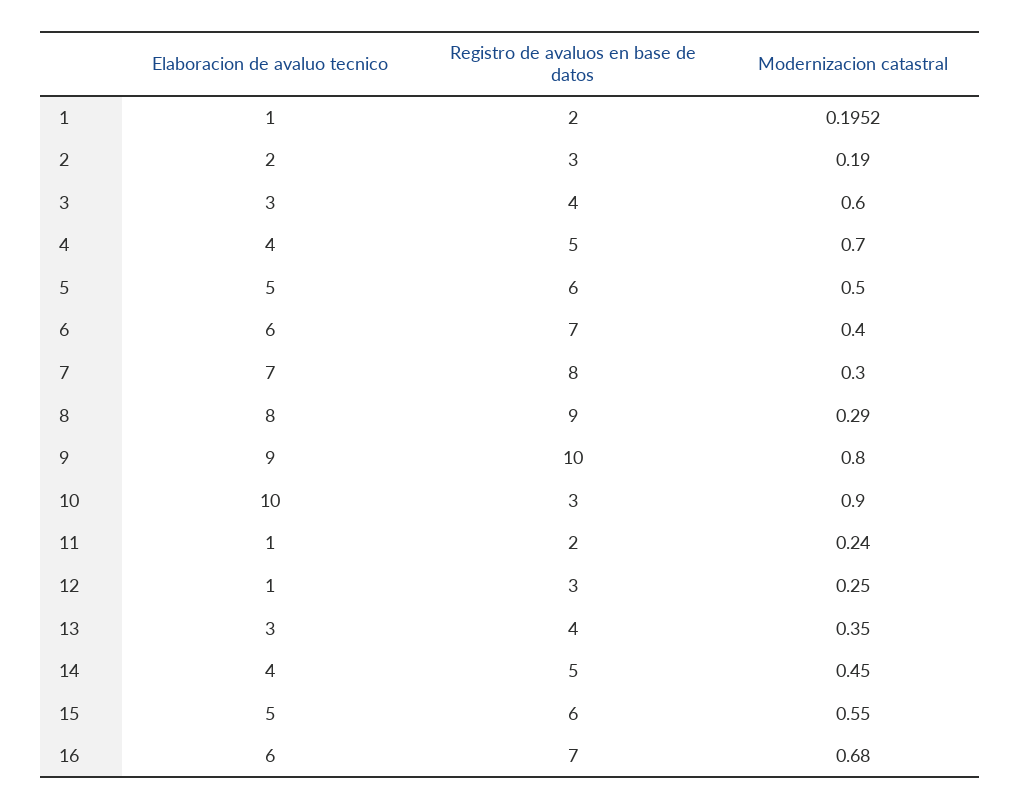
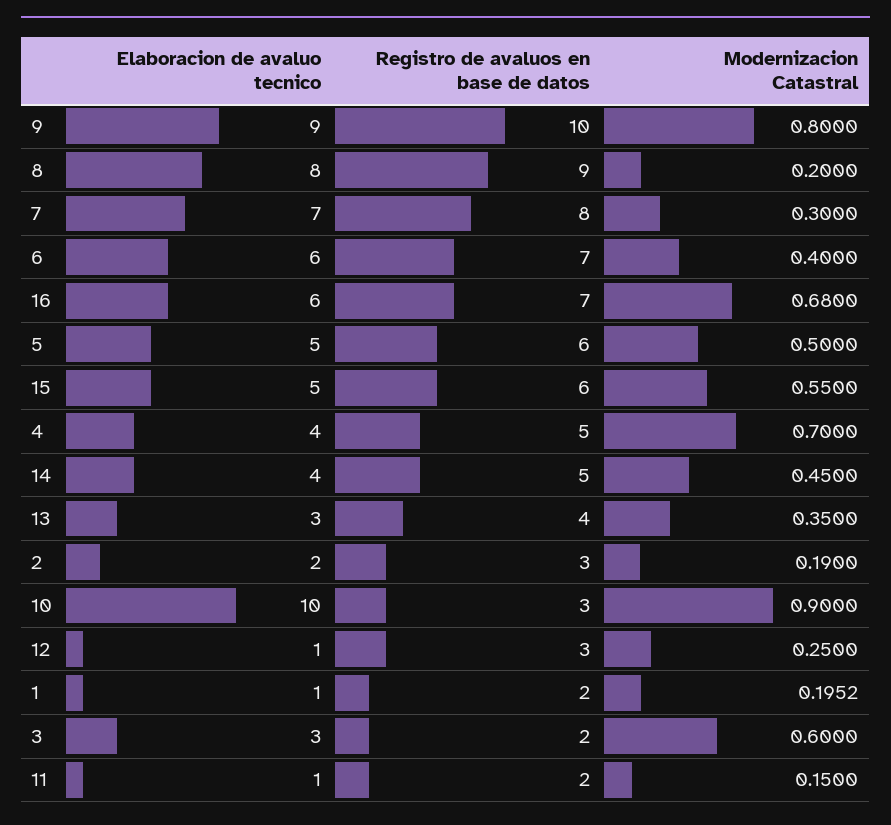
  {
    "Elaboracion de avaluo tecnico": {
      "1": 1,
      "2": 2,
      "3": 3,
      "4": 4,
      "5": 5,
      "6": 6,
      "7": 7,
      "8": 8,
      "9": 9,
      "10": 10,
      "11": 1,
      "12": 1,
      "13": 3,
      "14": 4,
      "15": 5,
      "16": 6
    },
    "Registro de avaluos en base de datos": {
      "1": 2,
      "2": 3,
-     "3": 4,
+     "3": 2,
      "4": 5,
      "5": 6,
      "6": 7,
      "7": 8,
      "8": 9,
      "9": 10,
      "10": 3,
      "11": 2,
      "12": 3,
      "13": 4,
      "14": 5,
      "15": 6,
      "16": 7
    },
    "Modernizacion catastral": {
      "1": 0.1952,
      "2": 0.19,
      "3": 0.6,
      "4": 0.7,
      "5": 0.5,
      "6": 0.4,
      "7": 0.3,
-     "8": 0.29,
+     "8": 0.2,
      "9": 0.8,
      "10": 0.9,
-     "11": 0.24,
+     "11": 0.15,
      "12": 0.25,
      "13": 0.35,
      "14": 0.45,
      "15": 0.55,
      "16": 0.68
    }
  }

